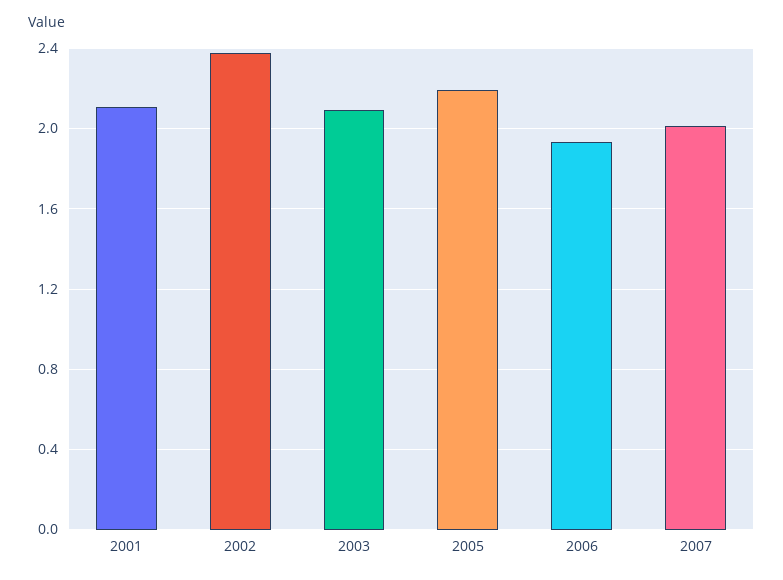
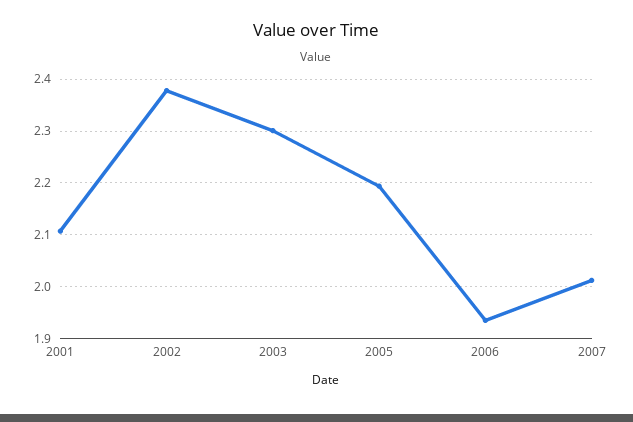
  {
    "2001": 2.1,
    "2002": 2.38,
-   "2003": 2.1,
+   "2003": 2.3,
    "2005": 2.2,
    "2006": 1.94,
    "2007": 2.02
  }

